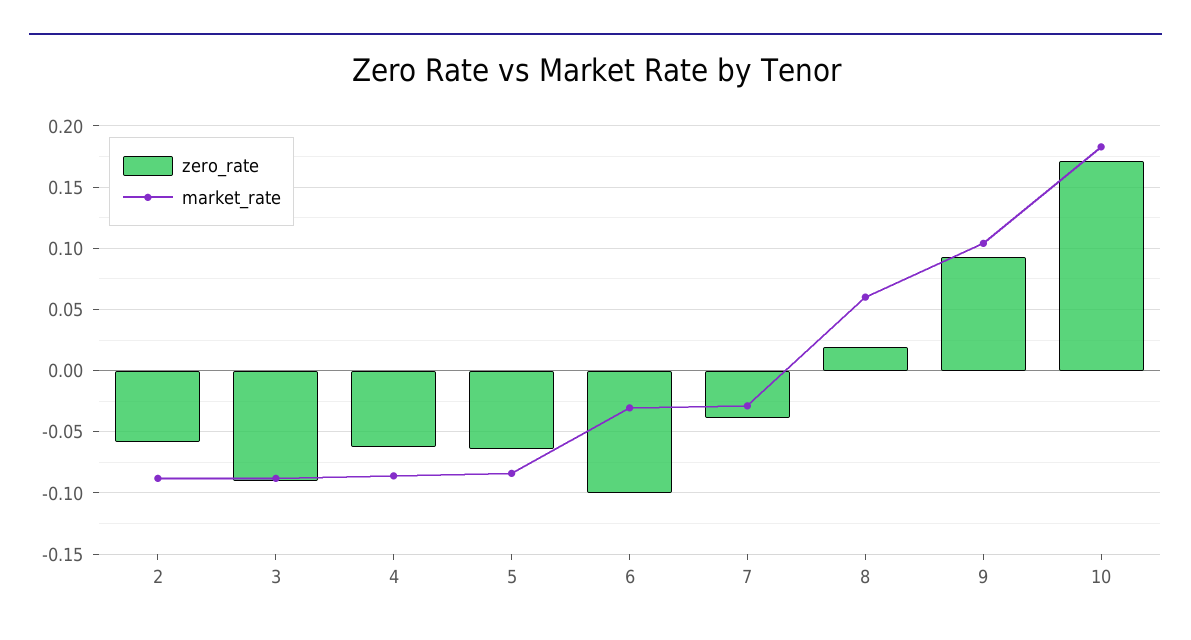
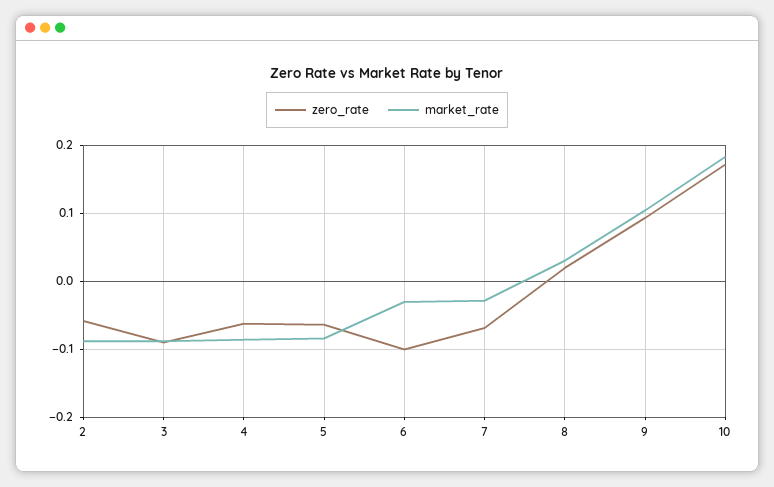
  {
    "zero_rate": {
      "2": -0.06,
      "3": -0.09,
      "4": -0.06,
      "5": -0.065,
      "6": -0.1,
-     "7": -0.04,
+     "7": -0.07,
      "8": 0.02,
      "9": 0.095,
      "10": 0.17
    },
    "market_rate": {
      "2": -0.09,
      "3": -0.09,
      "4": -0.085,
      "5": -0.085,
      "6": -0.03,
      "7": -0.03,
-     "8": 0.06,
+     "8": 0.03,
      "9": 0.105,
      "10": 0.185
    }
  }

